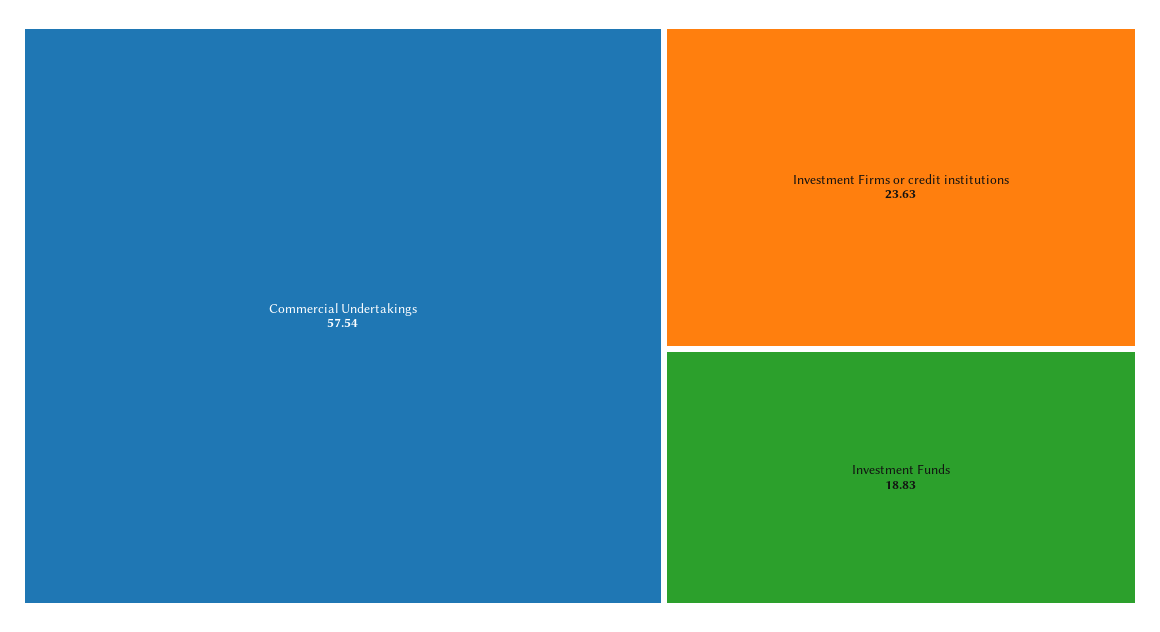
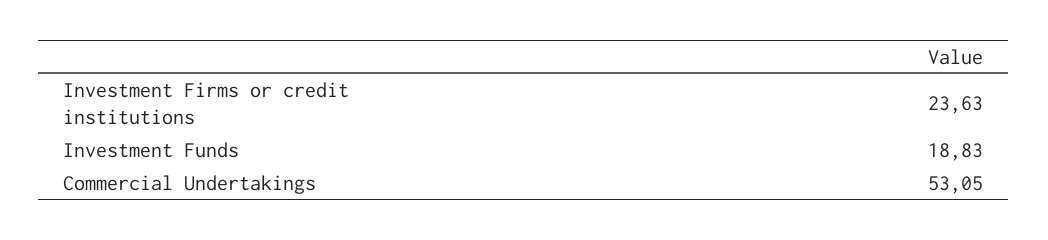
  {
-   "Commercial Undertakings": 57.54,
+   "Commercial Undertakings": 53.05,
    "Investment Firms or credit institutions": 23.63,
    "Investment Funds": 18.83
  }

